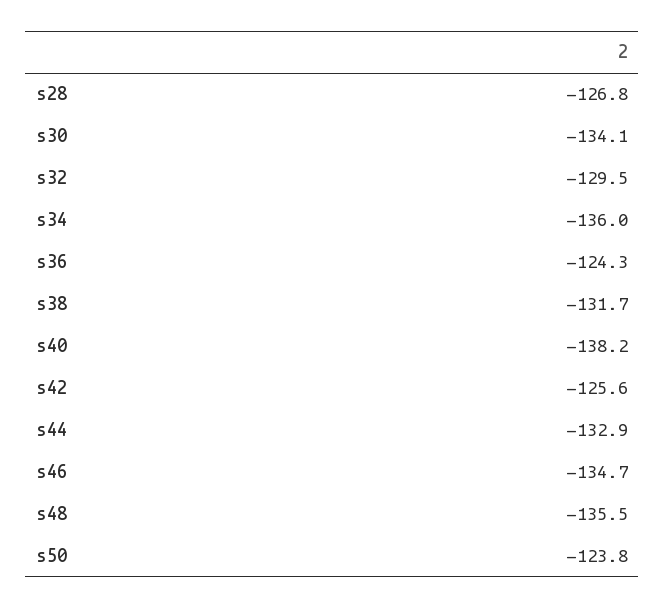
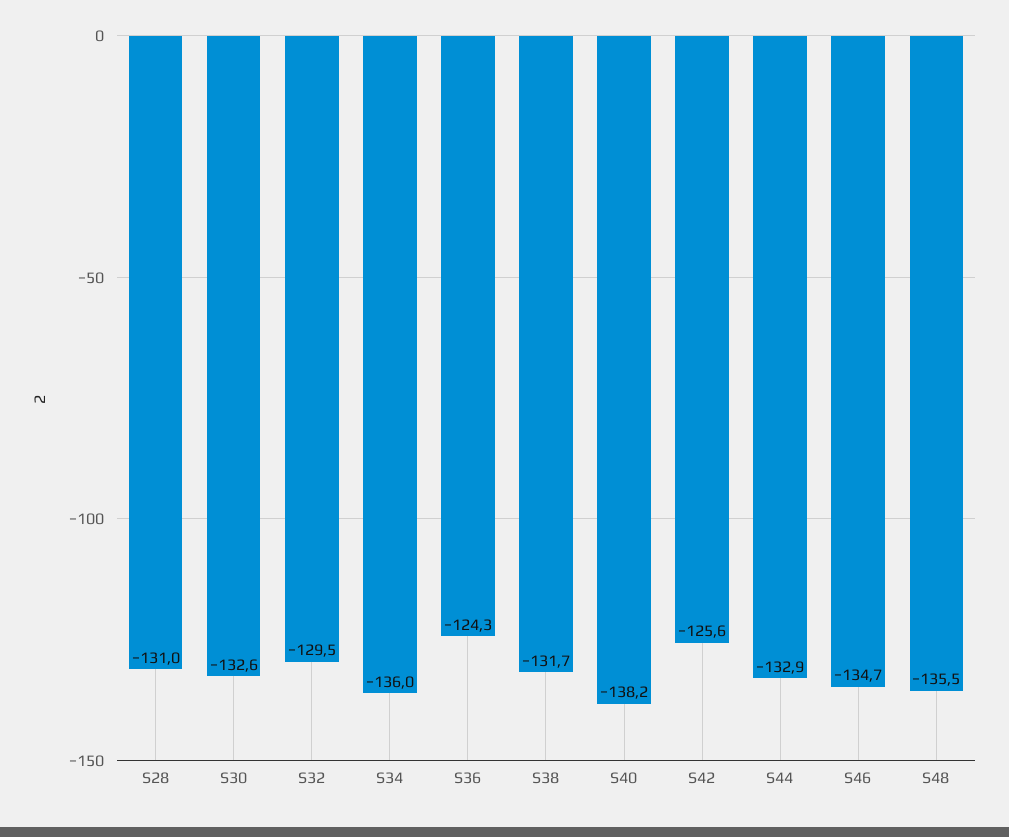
  {
-   "s28": -126.8,
+   "s28": -131,
-   "s30": -134.1,
+   "s30": -132.6,
    "s32": -129.5,
    "s34": -136,
    "s36": -124.3,
    "s38": -131.7,
    "s40": -138.2,
    "s42": -125.6,
    "s44": -132.9,
    "s46": -134.7,
-   "s48": -135.5,
+   "s48": -135.5
-   "s50": -123.8
  }

